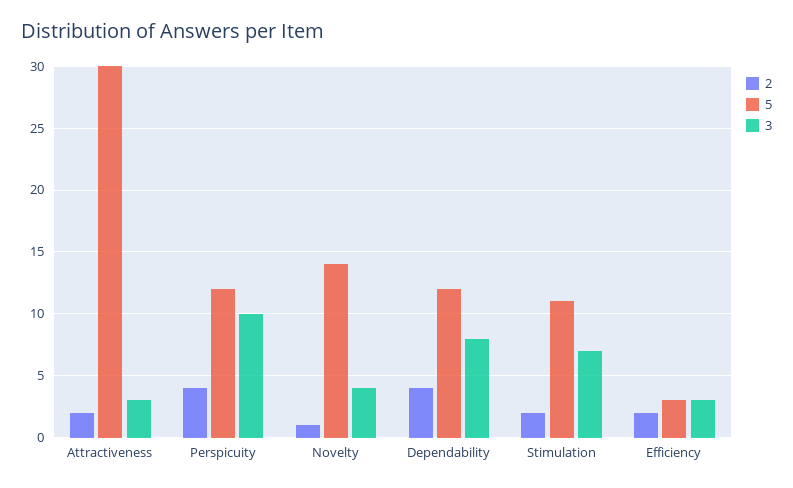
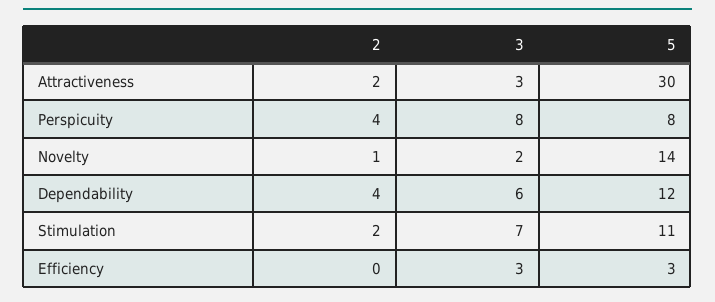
  {
    "2": {
      "Attractiveness": 2,
      "Perspicuity": 4,
      "Novelty": 1,
      "Dependability": 4,
      "Stimulation": 2,
-     "Efficiency": 2
+     "Efficiency": 0
    },
    "5": {
      "Attractiveness": 30,
-     "Perspicuity": 12,
+     "Perspicuity": 8,
      "Novelty": 14,
      "Dependability": 12,
      "Stimulation": 11,
      "Efficiency": 3
    },
    "3": {
      "Attractiveness": 3,
-     "Perspicuity": 10,
+     "Perspicuity": 8,
-     "Novelty": 4,
+     "Novelty": 2,
-     "Dependability": 8,
+     "Dependability": 6,
      "Stimulation": 7,
      "Efficiency": 3
    }
  }

